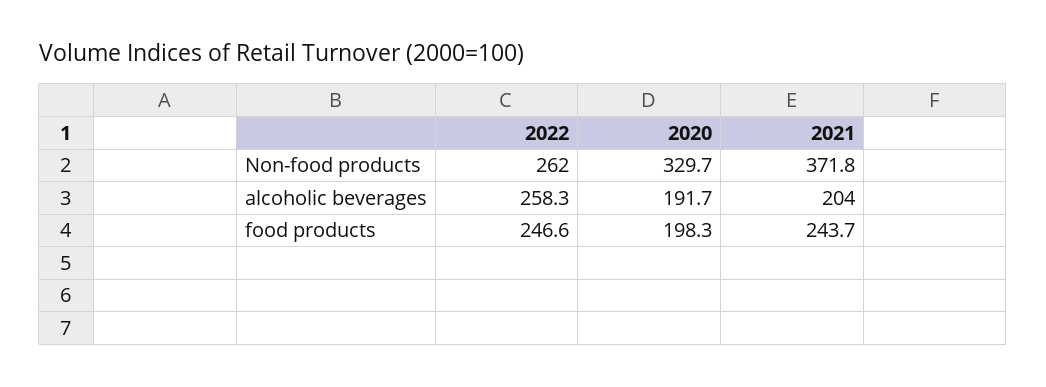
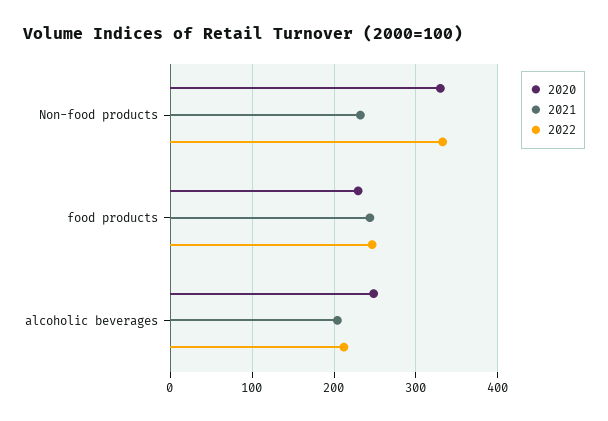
  {
    "2022": {
-     "Non-food products": 262,
+     "Non-food products": 330,
-     "alcoholic beverages": 258.3,
+     "alcoholic beverages": 210,
      "food products": 246.6
    },
    "2020": {
      "Non-food products": 329.7,
-     "alcoholic beverages": 191.7,
+     "alcoholic beverages": 250,
-     "food products": 198.3
+     "food products": 230
    },
    "2021": {
-     "Non-food products": 371.8,
+     "Non-food products": 230,
      "alcoholic beverages": 204,
      "food products": 243.7
    }
  }

